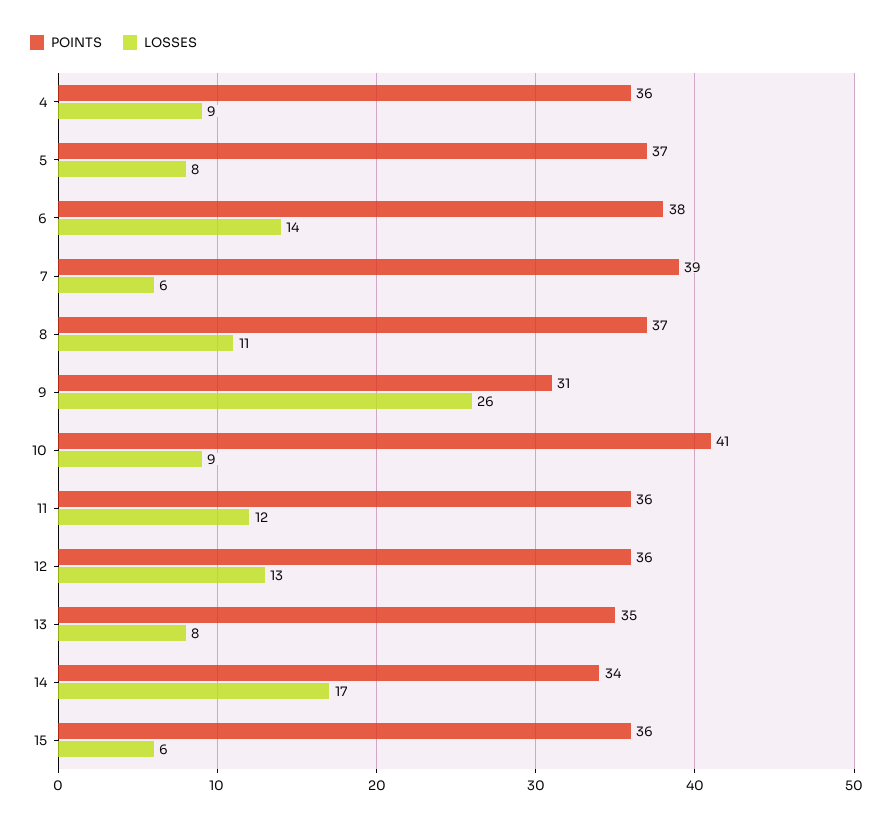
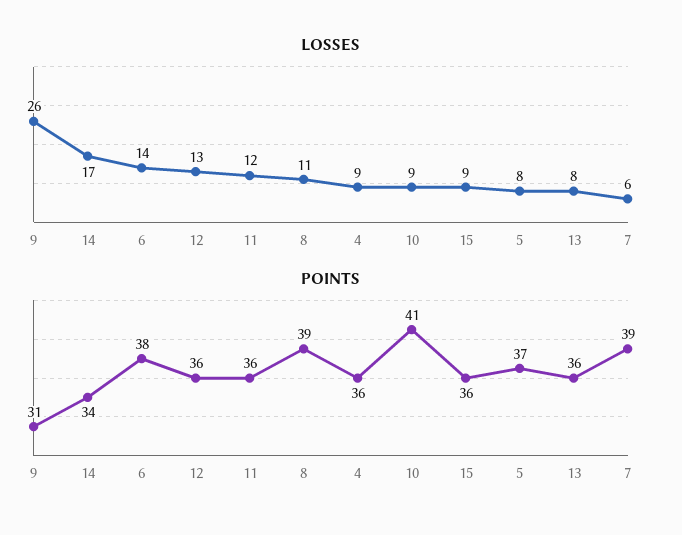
  {
    "POINTS": {
      "4": 36,
      "5": 37,
      "6": 38,
      "7": 39,
-     "8": 37,
+     "8": 39,
      "9": 31,
      "10": 41,
      "11": 36,
      "12": 36,
-     "13": 35,
+     "13": 36,
      "14": 34,
      "15": 36
    },
    "LOSSES": {
      "4": 9,
      "5": 8,
      "6": 14,
      "7": 6,
      "8": 11,
      "9": 26,
      "10": 9,
      "11": 12,
      "12": 13,
      "13": 8,
      "14": 17,
-     "15": 6
+     "15": 9
    }
  }

